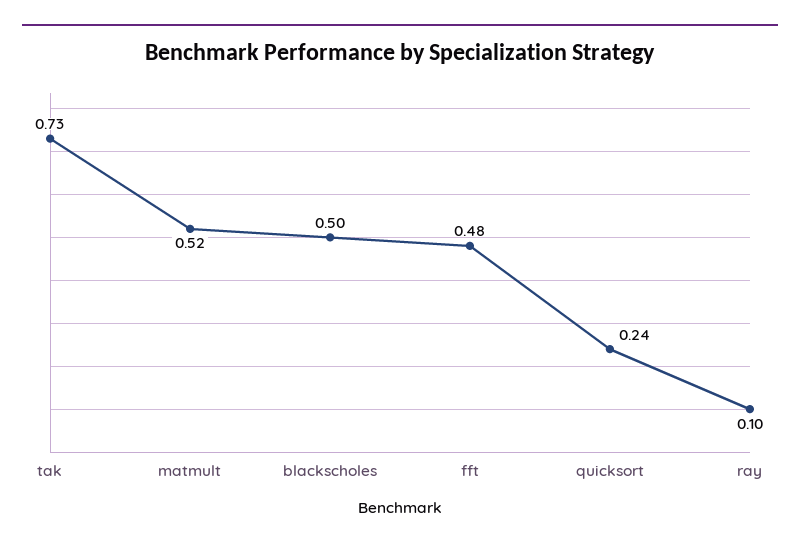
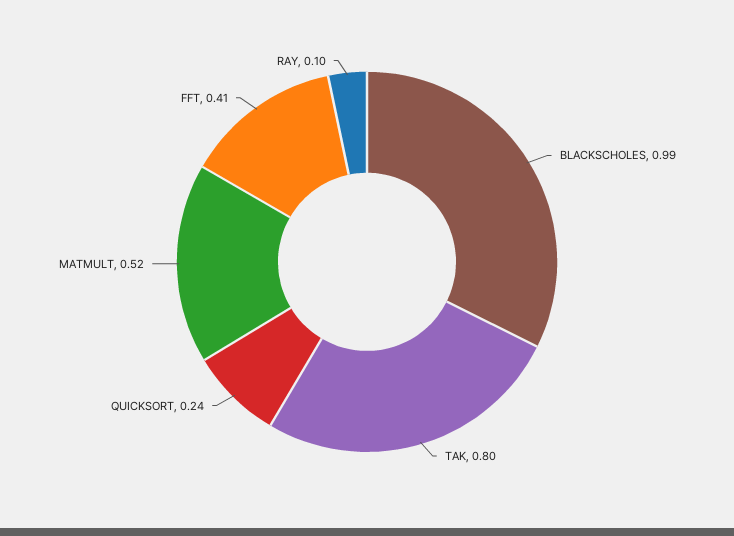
  {
-   "tak": 0.73,
+   "tak": 0.8,
    "matmult": 0.52,
-   "blackscholes": 0.5,
+   "blackscholes": 0.99,
-   "fft": 0.48,
+   "fft": 0.41,
    "quicksort": 0.24,
    "ray": 0.1
  }

